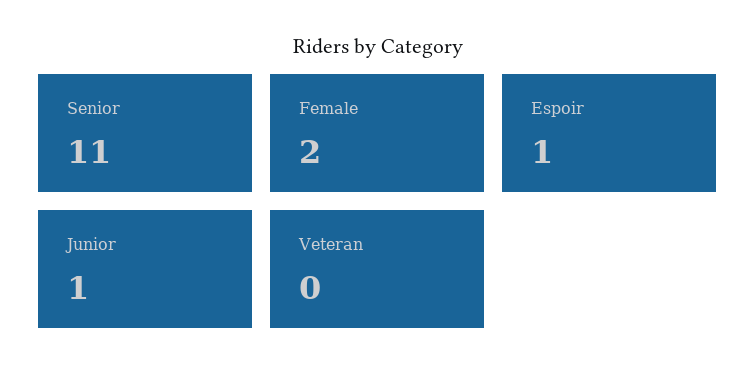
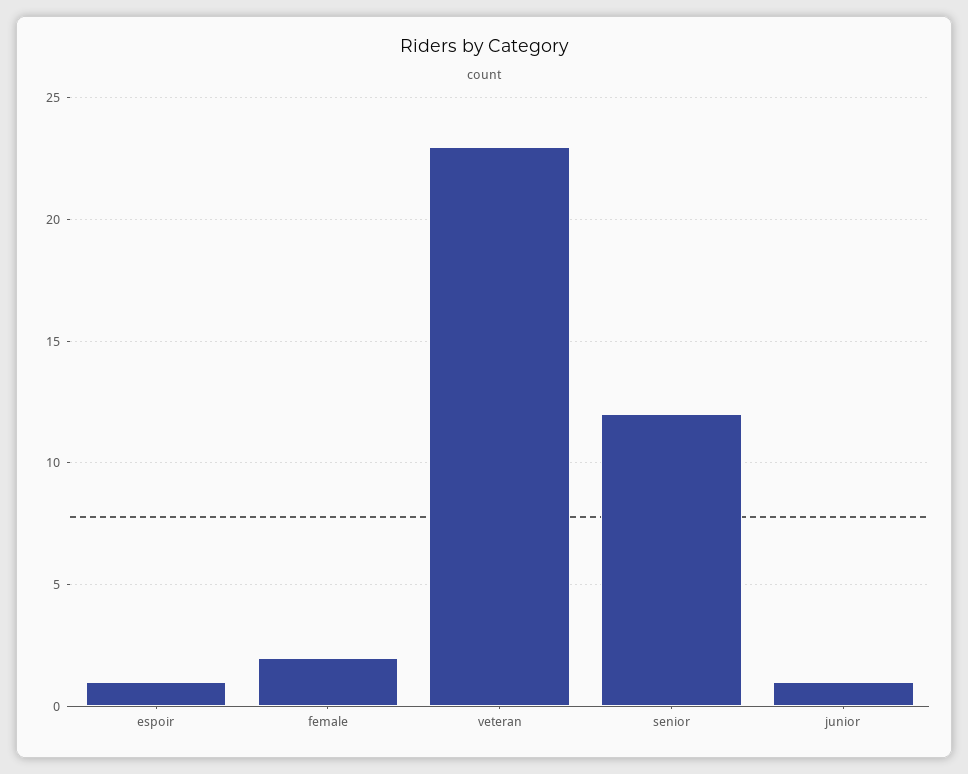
  {
-   "Senior": 11,
+   "Senior": 12,
    "Female": 2,
    "Espoir": 1,
    "Junior": 1,
-   "Veteran": 0
+   "Veteran": 23
  }

